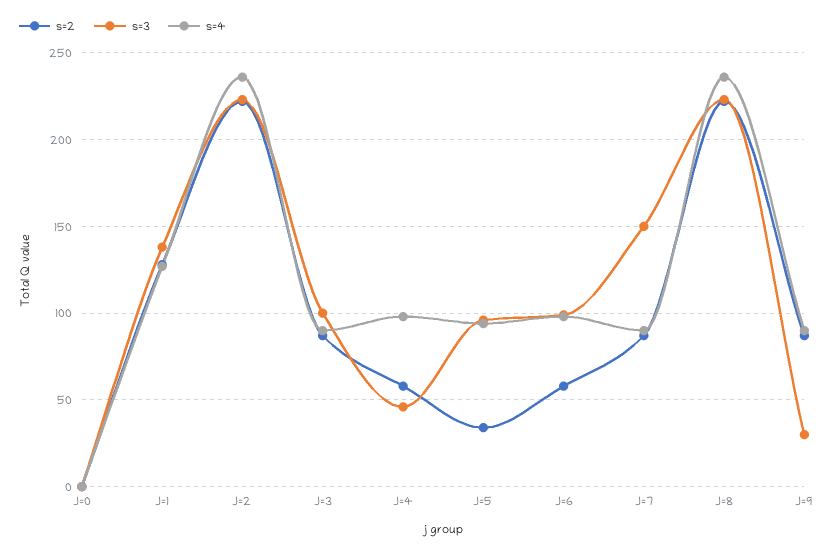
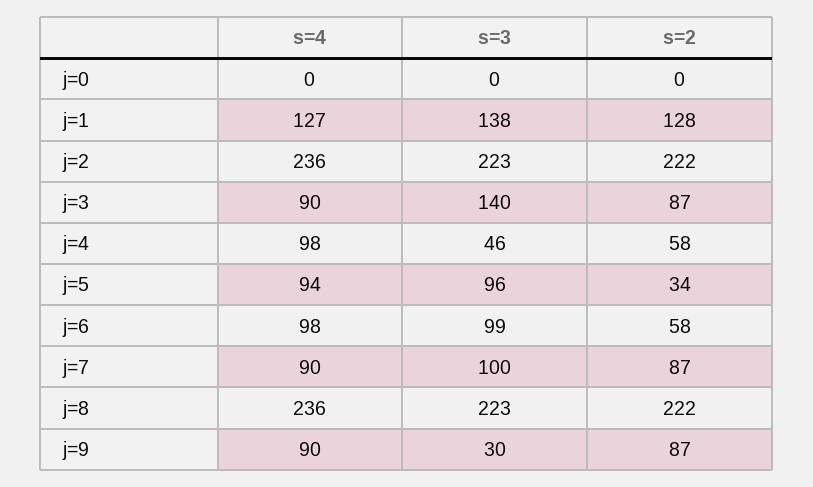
  {
    "s=2": {
      "J=0": 0,
      "J=1": 128,
      "J=2": 222,
      "J=3": 87,
      "J=4": 58,
      "J=5": 34,
      "J=6": 58,
      "J=7": 87,
      "J=8": 222,
      "J=9": 87
    },
    "s=3": {
      "J=0": 0,
      "J=1": 138,
      "J=2": 223,
-     "J=3": 100,
+     "J=3": 140,
      "J=4": 46,
      "J=5": 96,
      "J=6": 99,
-     "J=7": 150,
+     "J=7": 100,
      "J=8": 223,
      "J=9": 30
    },
    "s=4": {
      "J=0": 0,
      "J=1": 127,
      "J=2": 236,
      "J=3": 90,
      "J=4": 98,
      "J=5": 94,
      "J=6": 98,
      "J=7": 90,
      "J=8": 236,
      "J=9": 90
    }
  }

